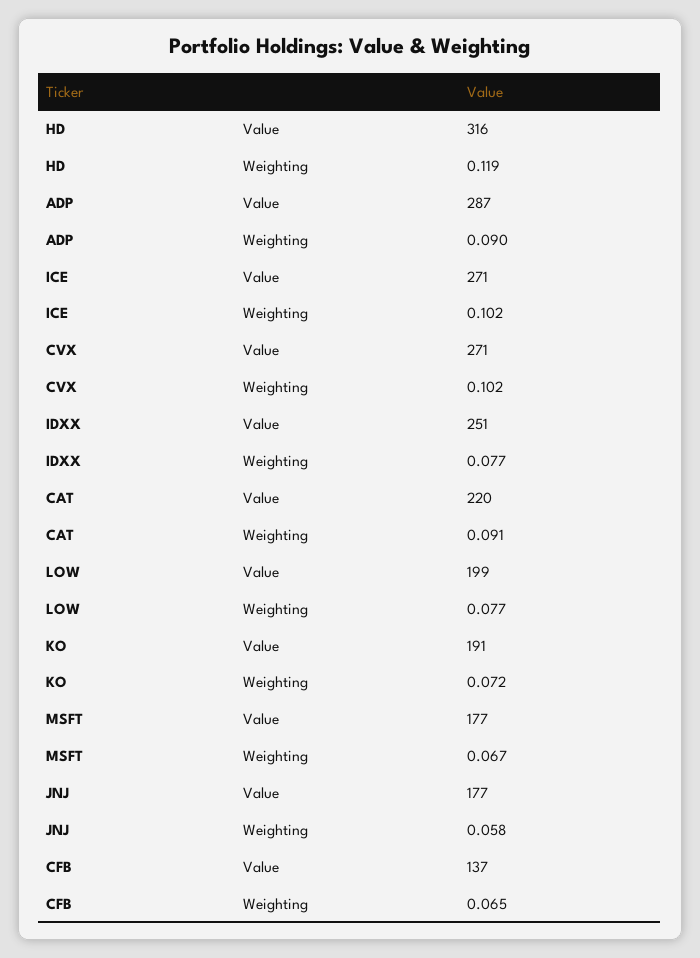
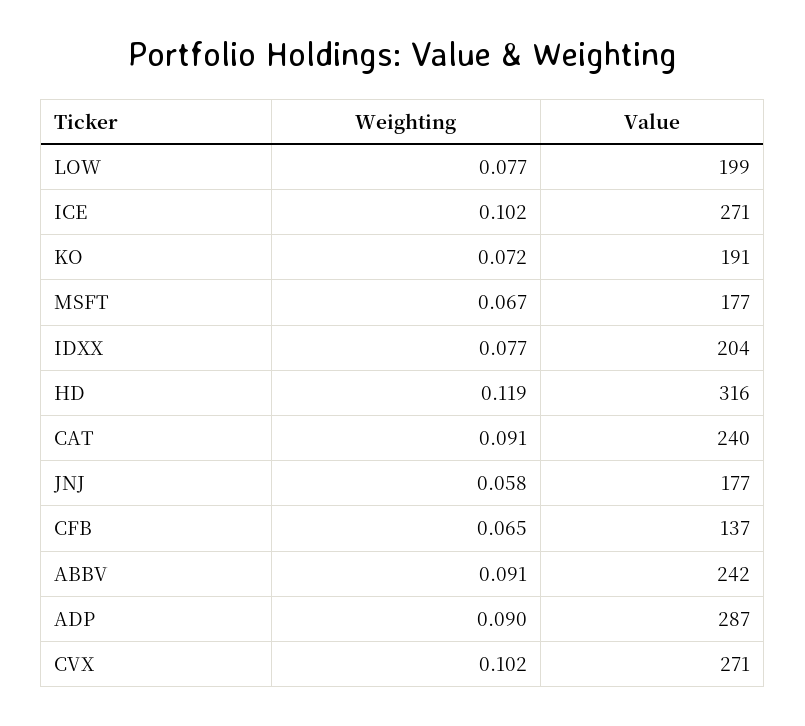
  {
    "HD": {
      "Value": 316,
      "Weighting": 0.119
    },
    "ADP": {
      "Value": 287,
      "Weighting": 0.09
    },
    "ICE": {
      "Value": 271,
      "Weighting": 0.102
    },
    "CVX": {
      "Value": 271,
      "Weighting": 0.102
    },
    "IDXX": {
-     "Value": 251,
+     "Value": 204,
      "Weighting": 0.077
    },
    "CAT": {
-     "Value": 220,
+     "Value": 240,
      "Weighting": 0.091
    },
    "LOW": {
      "Value": 199,
      "Weighting": 0.077
    },
    "KO": {
      "Value": 191,
      "Weighting": 0.072
    },
    "MSFT": {
      "Value": 177,
      "Weighting": 0.067
    },
    "JNJ": {
      "Value": 177,
      "Weighting": 0.058
    },
    "CFB": {
      "Value": 137,
      "Weighting": 0.065
-   }
+   },
+   "ABBV": {
+     "Weighting": 0.091,
+     "Value": 242
+   }
  }

